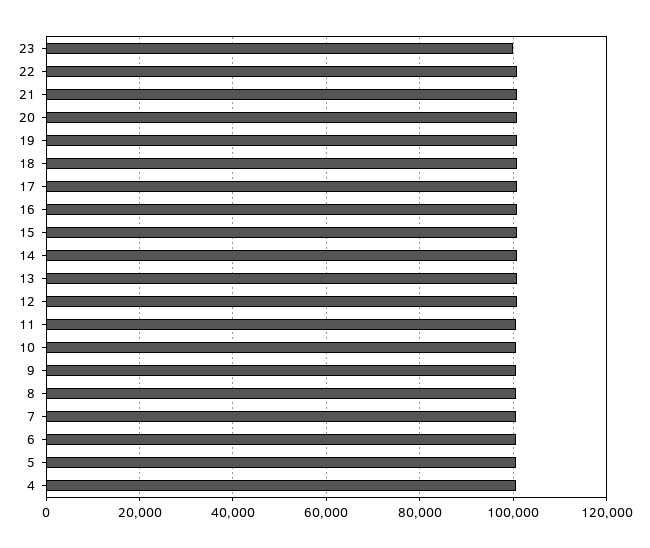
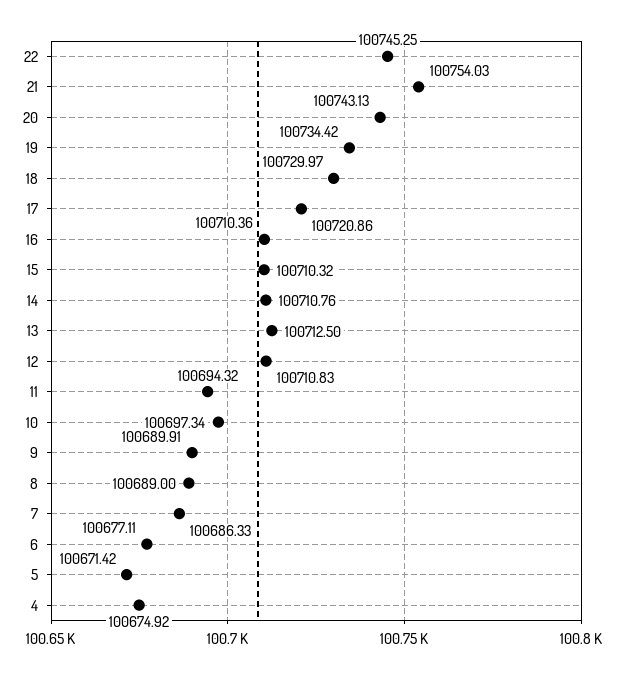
  {
-   "23": 100000,
    "22": 100745.25,
    "21": 100754.03,
    "20": 100743.13,
    "19": 100734.42,
    "18": 100729.97,
    "17": 100720.86,
    "16": 100710.36,
    "15": 100710.32,
    "14": 100710.76,
    "13": 100712.5,
    "12": 100710.83,
    "11": 100694.32,
    "10": 100697.34,
    "9": 100689.91,
    "8": 100689,
    "7": 100686.33,
    "6": 100677.11,
    "5": 100671.42,
    "4": 100674.92
  }

